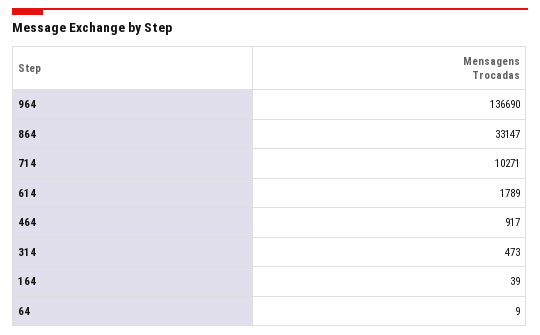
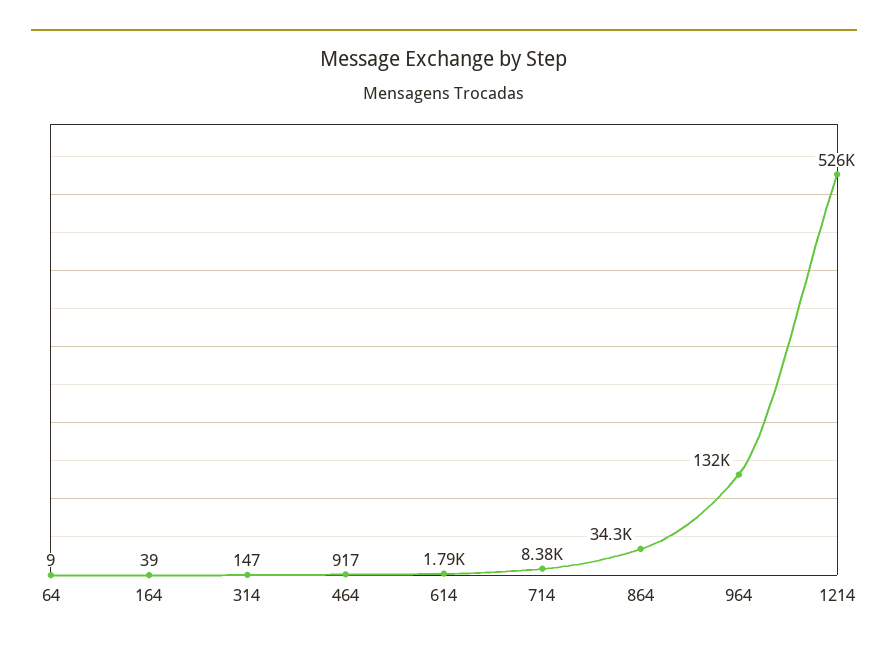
  {
-   "964": 136690,
+   "964": 132000,
-   "864": 33147,
+   "864": 34300,
-   "714": 10271,
+   "714": 8380,
    "614": 1789,
    "464": 917,
-   "314": 473,
+   "314": 147,
    "164": 39,
-   "64": 9
+   "64": 9,
+   "1214": 526000
  }

